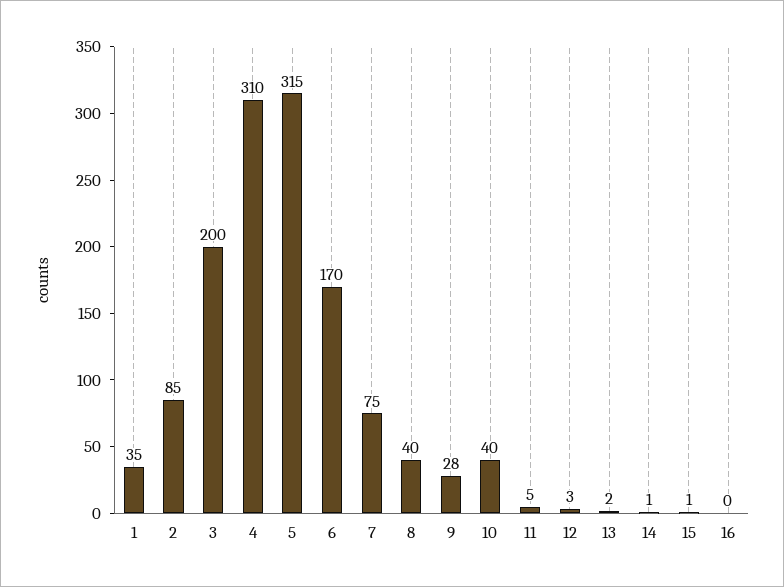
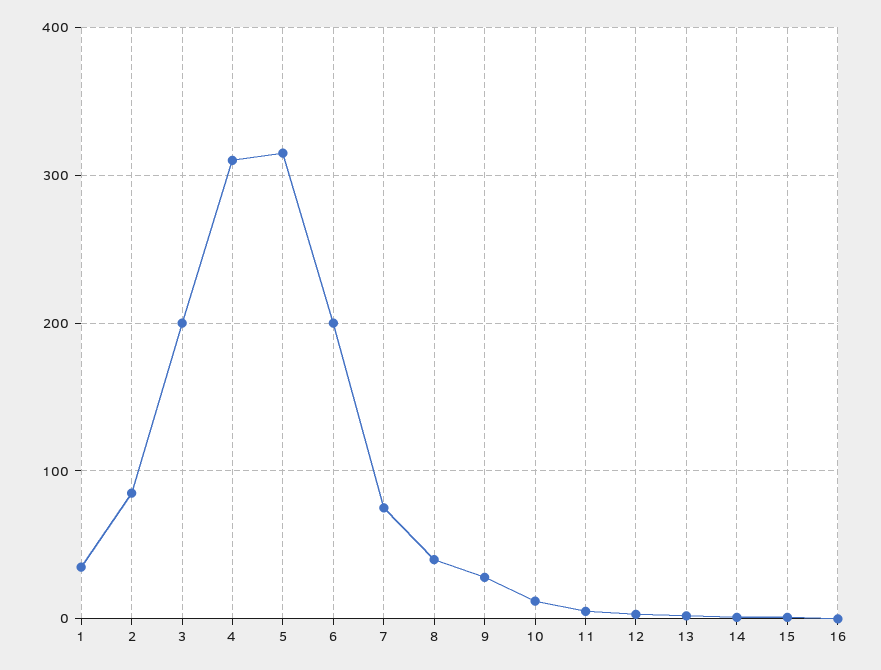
  {
    "1": 35,
    "2": 85,
    "3": 200,
    "4": 310,
    "5": 315,
-   "6": 170,
+   "6": 200,
    "7": 75,
    "8": 40,
    "9": 28,
-   "10": 40,
+   "10": 10,
    "11": 5,
    "12": 3,
    "13": 2,
    "14": 1,
    "15": 1,
    "16": 0
  }

